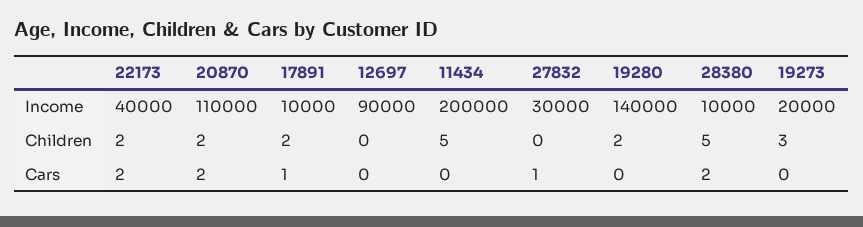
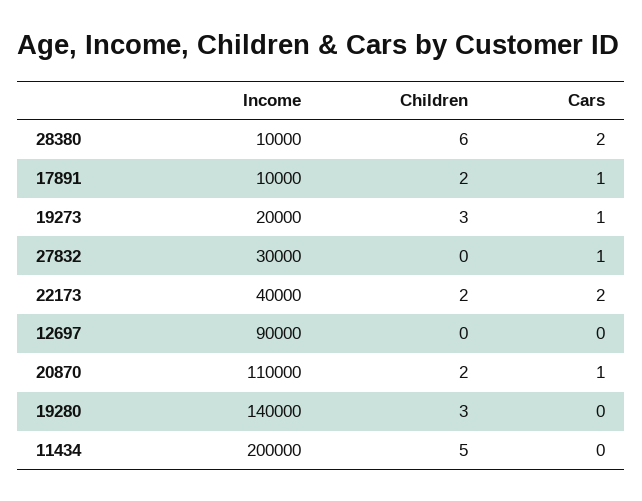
  {
    "22173": {
      "Income": 40000,
      "Children": 2,
      "Cars": 2
    },
    "20870": {
      "Income": 110000,
      "Children": 2,
-     "Cars": 2
+     "Cars": 1
    },
    "17891": {
      "Income": 10000,
      "Children": 2,
      "Cars": 1
    },
    "12697": {
      "Income": 90000,
      "Children": 0,
      "Cars": 0
    },
    "11434": {
      "Income": 200000,
      "Children": 5,
      "Cars": 0
    },
    "27832": {
      "Income": 30000,
      "Children": 0,
      "Cars": 1
    },
    "19280": {
      "Income": 140000,
-     "Children": 2,
+     "Children": 3,
      "Cars": 0
    },
    "28380": {
      "Income": 10000,
-     "Children": 5,
+     "Children": 6,
      "Cars": 2
    },
    "19273": {
      "Income": 20000,
      "Children": 3,
-     "Cars": 0
+     "Cars": 1
    }
  }

